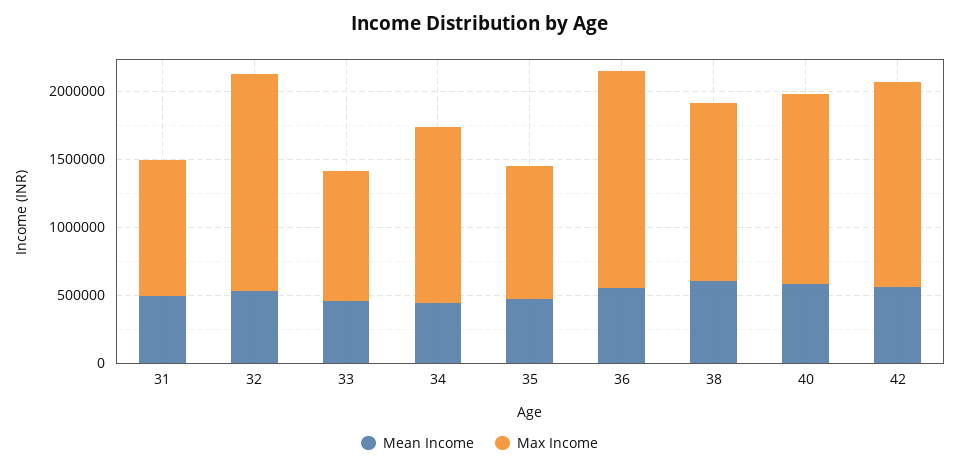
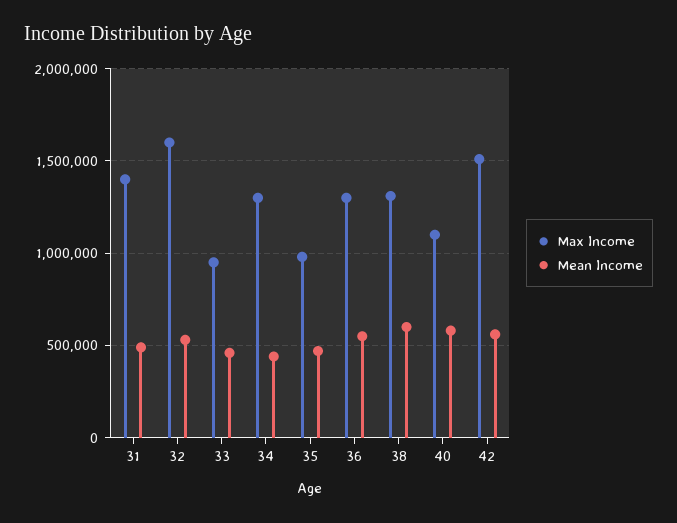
  {
    "Mean Income": {
      "31": 500000,
      "32": 550000,
      "33": 450000,
      "34": 450000,
      "35": 450000,
      "36": 550000,
      "38": 600000,
      "40": 600000,
      "42": 550000
    },
    "Max Income": {
-     "31": 1000000,
+     "31": 1400000,
      "32": 1600000,
      "33": 950000,
      "34": 1300000,
      "35": 1000000,
-     "36": 1600000,
+     "36": 1300000,
      "38": 1300000,
-     "40": 1400000,
+     "40": 1100000,
      "42": 1500000
    }
  }

